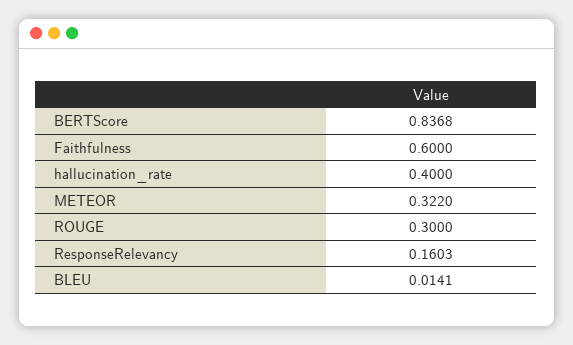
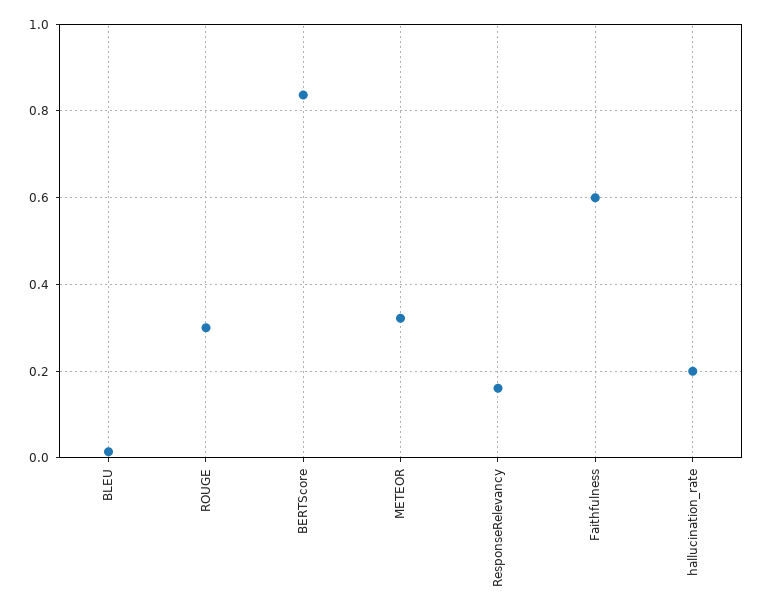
  {
    "BERTScore": 0.8368,
    "Faithfulness": 0.6,
-   "hallucination_rate": 0.4,
+   "hallucination_rate": 0.2,
    "METEOR": 0.322,
    "ROUGE": 0.3,
    "ResponseRelevancy": 0.1603,
    "BLEU": 0.0141
  }

